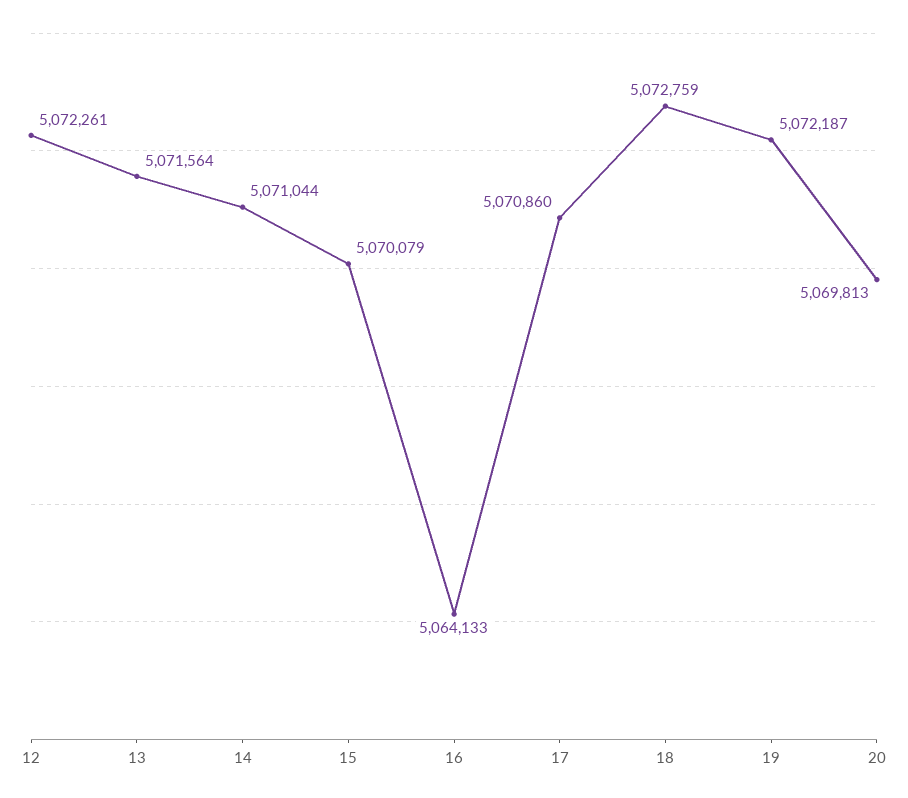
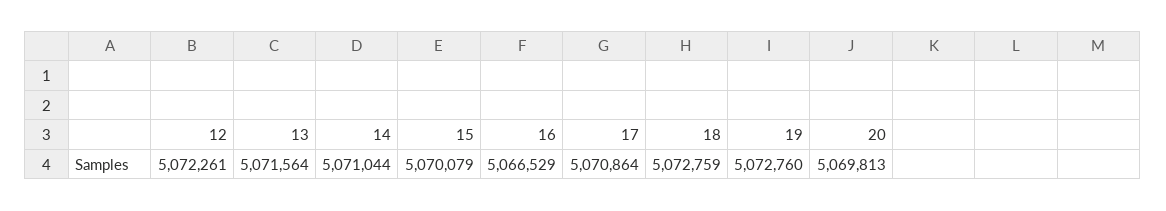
  {
    "12": 5072261,
    "13": 5071564,
    "14": 5071044,
    "15": 5070079,
-   "16": 5064133,
+   "16": 5066529,
-   "17": 5070860,
+   "17": 5070864,
    "18": 5072759,
-   "19": 5072187,
+   "19": 5072760,
    "20": 5069813
  }

